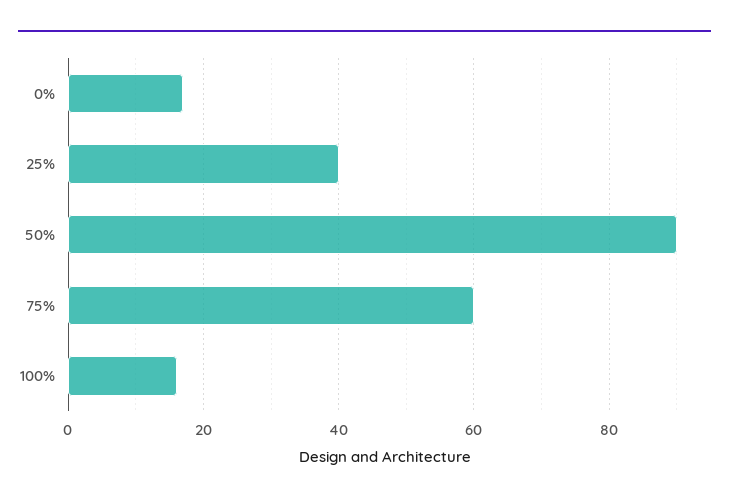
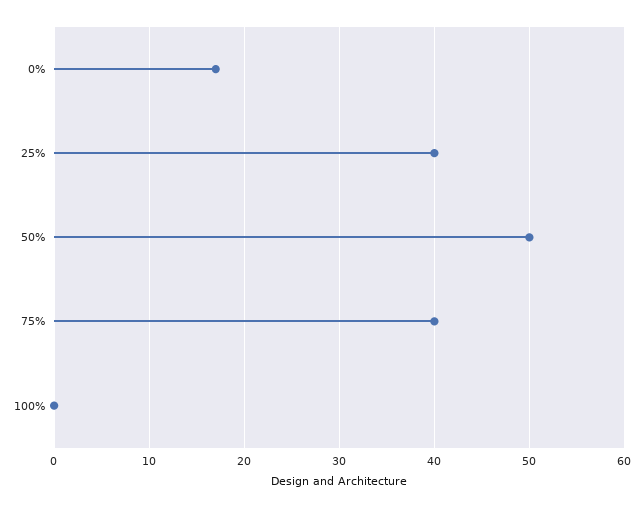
  {
    "0%": 17,
    "25%": 40,
-   "50%": 90,
+   "50%": 50,
-   "75%": 60,
+   "75%": 40,
-   "100%": 15
+   "100%": 0
  }

